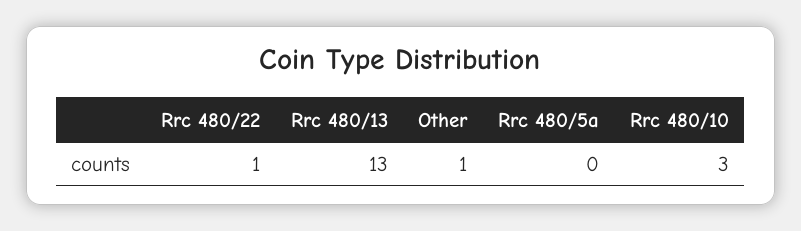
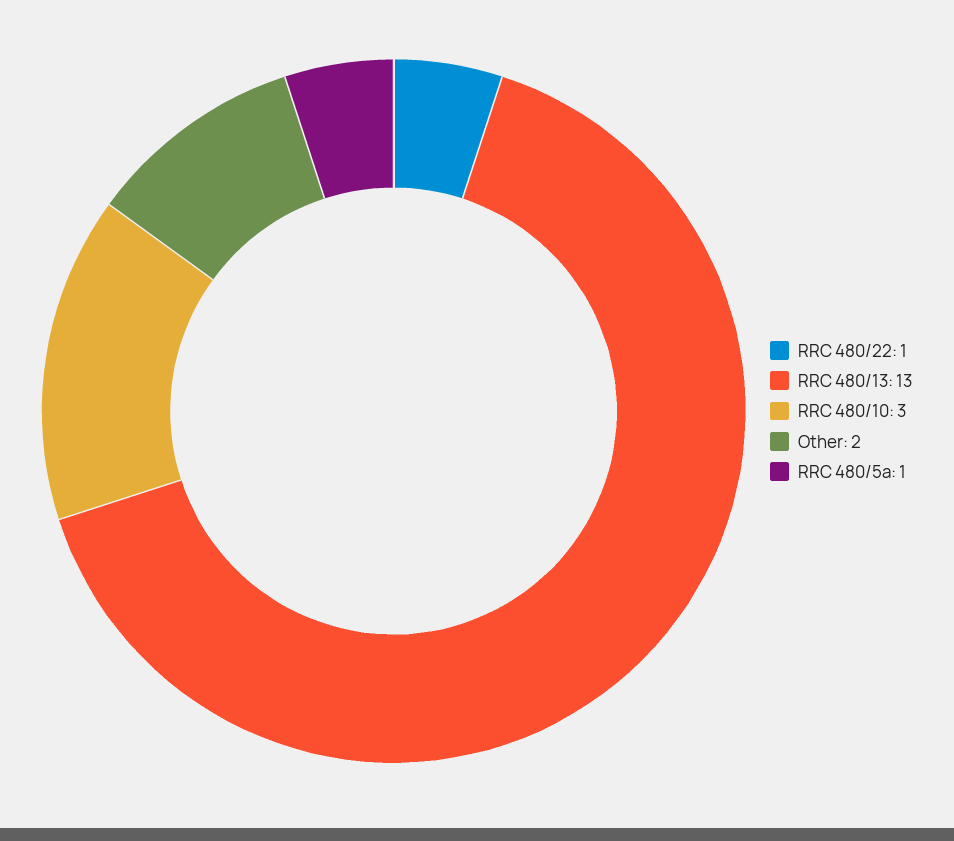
  {
    "Rrc 480/22": 1,
    "Rrc 480/13": 13,
-   "Other": 1,
+   "Other": 2,
-   "Rrc 480/5a": 0,
+   "Rrc 480/5a": 1,
    "Rrc 480/10": 3
  }

